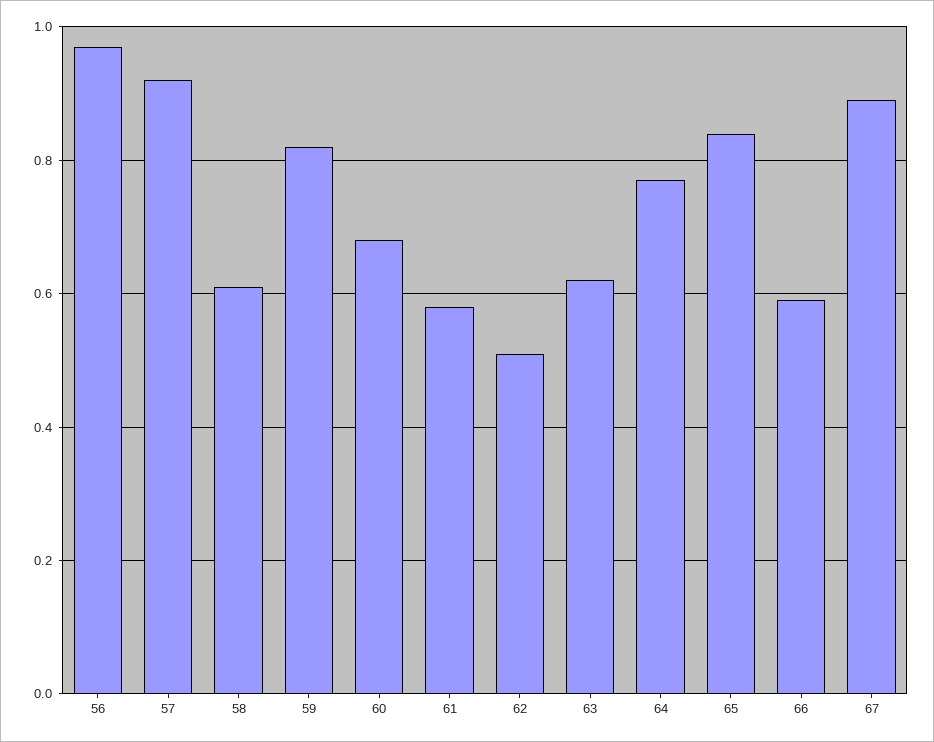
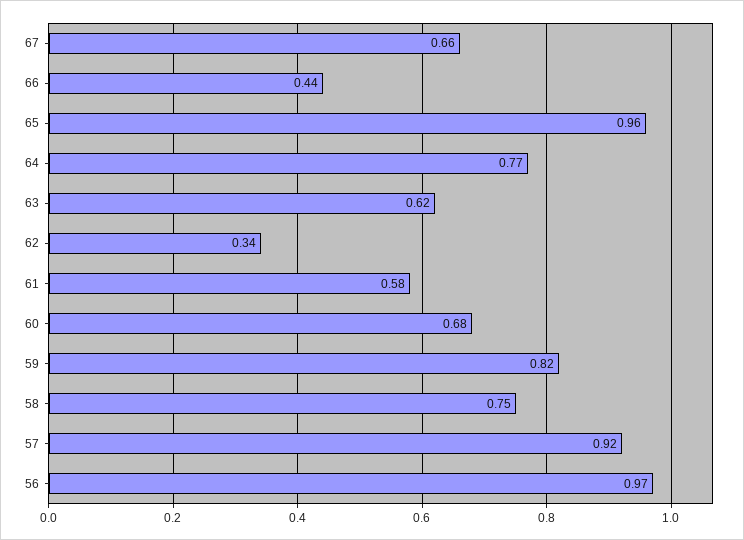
  {
    "56": 0.97,
    "57": 0.92,
-   "58": 0.6,
+   "58": 0.75,
    "59": 0.82,
    "60": 0.68,
    "61": 0.58,
-   "62": 0.5,
+   "62": 0.34,
    "63": 0.62,
    "64": 0.77,
-   "65": 0.85,
+   "65": 0.96,
-   "66": 0.6,
+   "66": 0.44,
-   "67": 0.9
+   "67": 0.66
  }

